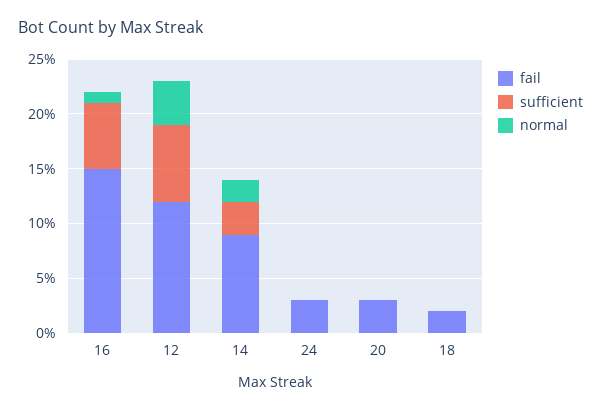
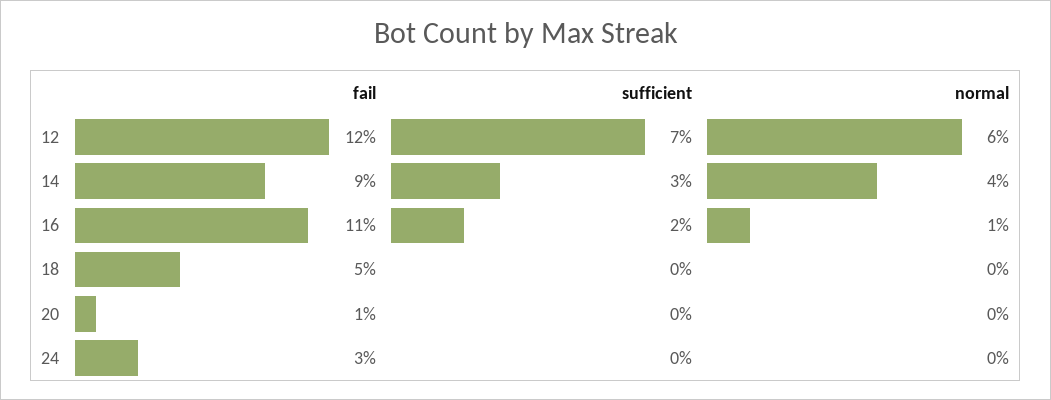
  {
    "fail": {
-     "16": 15,
+     "16": 11,
      "12": 12,
      "14": 9,
      "24": 3,
-     "20": 3,
+     "20": 1,
-     "18": 2
+     "18": 5
    },
    "sufficient": {
-     "16": 6,
+     "16": 2,
      "12": 7,
      "14": 3,
      "24": 0,
      "20": 0,
      "18": 0
    },
    "normal": {
      "16": 1,
-     "12": 4,
+     "12": 6,
-     "14": 2,
+     "14": 4,
      "24": 0,
      "20": 0,
      "18": 0
    }
  }

